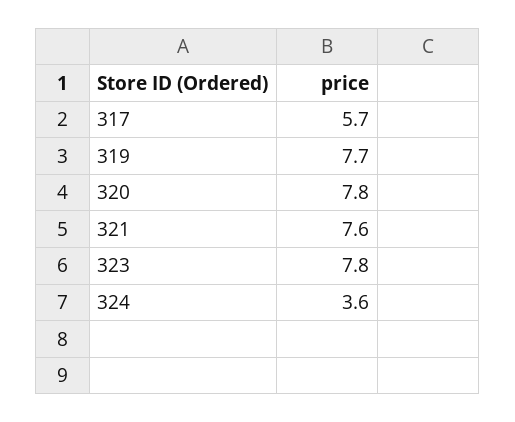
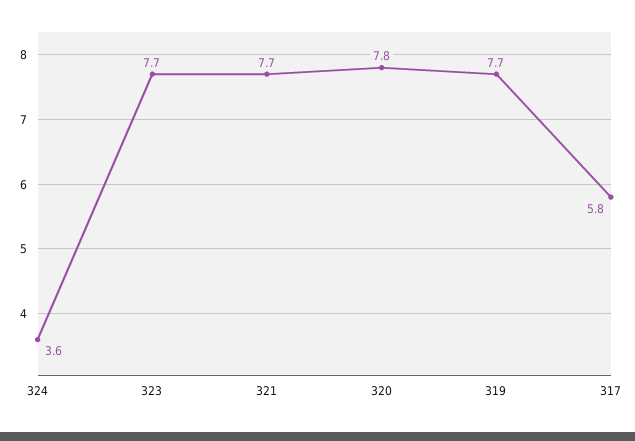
  {
-   "317": 5.7,
+   "317": 5.8,
    "319": 7.7,
    "320": 7.8,
-   "321": 7.6,
+   "321": 7.7,
-   "323": 7.8,
+   "323": 7.7,
    "324": 3.6
  }

